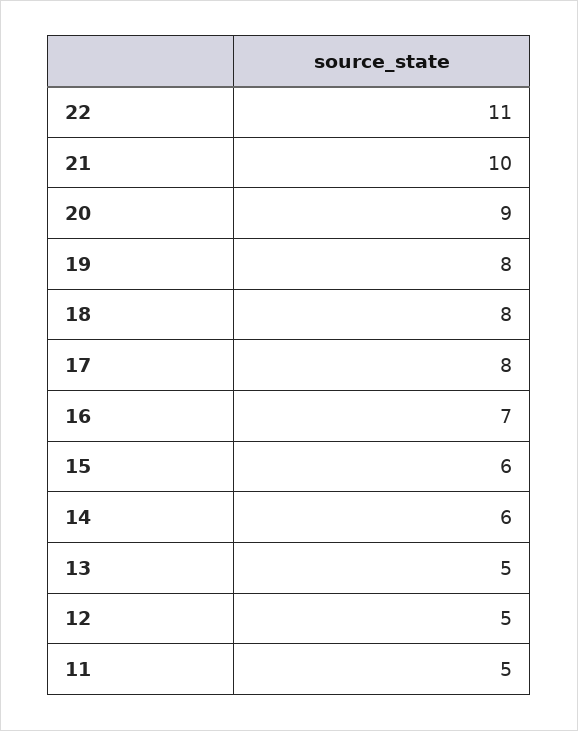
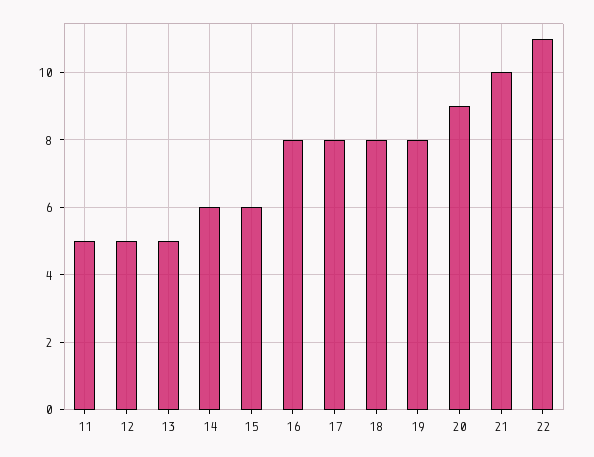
  {
    "22": 11,
    "21": 10,
    "20": 9,
    "19": 8,
    "18": 8,
    "17": 8,
-   "16": 7,
+   "16": 8,
    "15": 6,
    "14": 6,
    "13": 5,
    "12": 5,
    "11": 5
  }

